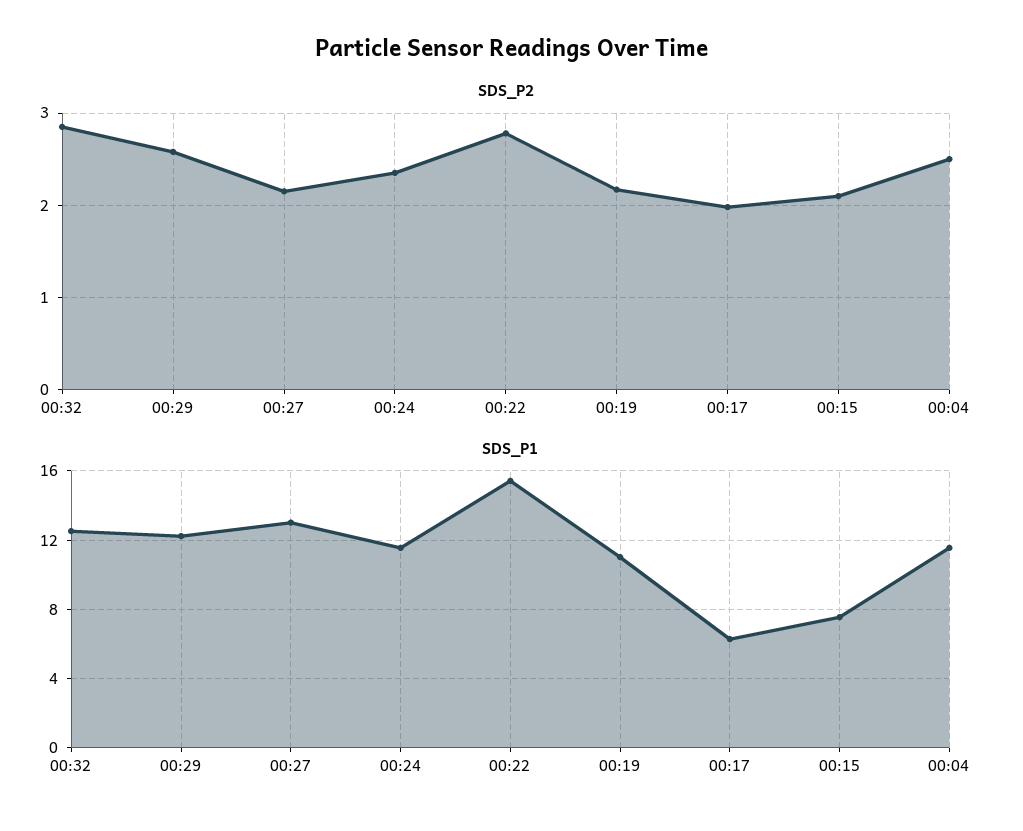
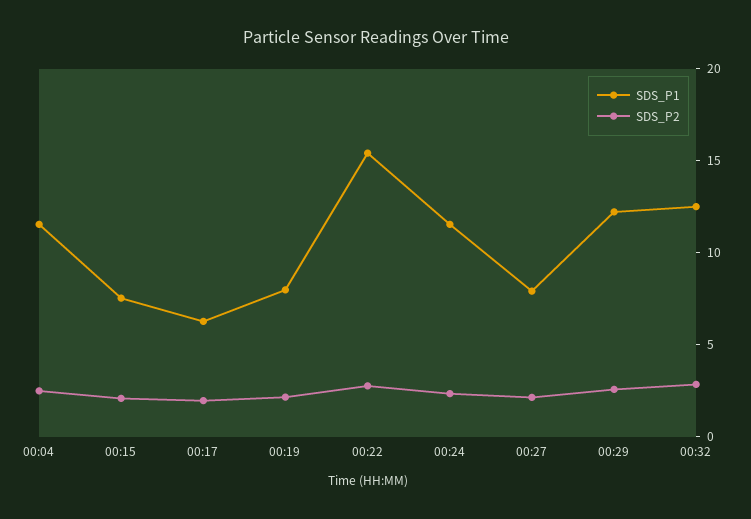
  {
    "SDS_P2": {
      "00:32": 2.9,
      "00:29": 2.6,
      "00:27": 2.2,
      "00:24": 2.4,
      "00:22": 2.8,
      "00:19": 2.2,
      "00:17": 2,
      "00:15": 2.1,
      "00:04": 2.5
    },
    "SDS_P1": {
      "00:32": 12.5,
      "00:29": 12,
-     "00:27": 13,
+     "00:27": 8,
      "00:24": 11.5,
      "00:22": 15.5,
-     "00:19": 11,
+     "00:19": 8,
      "00:17": 6.5,
      "00:15": 7.5,
      "00:04": 11.5
    }
  }

